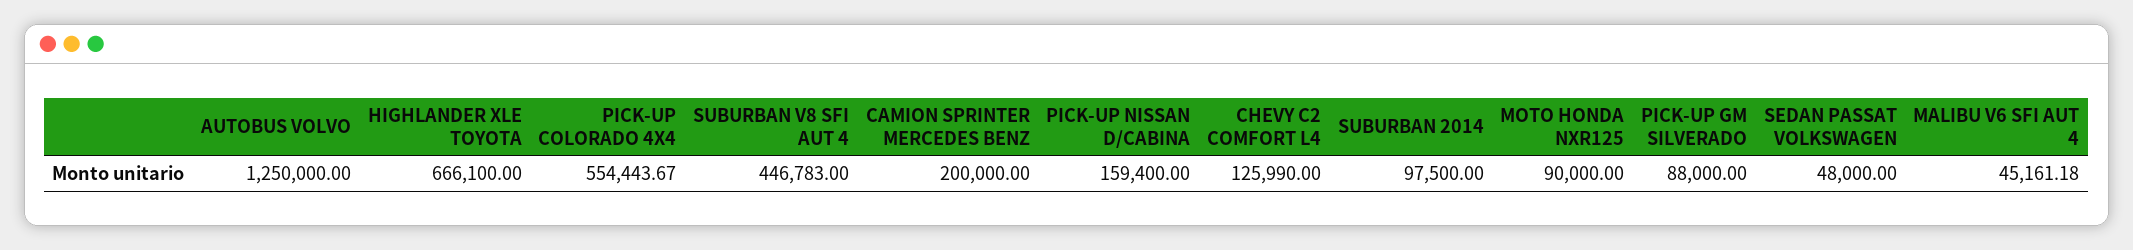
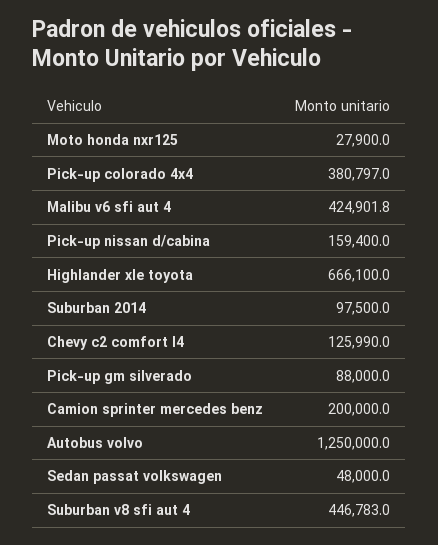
  {
    "AUTOBUS VOLVO": 1250000,
    "HIGHLANDER XLE TOYOTA": 666100,
-   "PICK-UP COLORADO 4X4": 554443.67,
+   "PICK-UP COLORADO 4X4": 380797,
    "SUBURBAN V8 SFI AUT 4": 446783,
    "CAMION SPRINTER MERCEDES BENZ": 200000,
    "PICK-UP NISSAN D/CABINA": 159400,
    "CHEVY C2 COMFORT L4": 125990,
    "SUBURBAN 2014": 97500,
-   "MOTO HONDA NXR125": 90000,
+   "MOTO HONDA NXR125": 27900,
    "PICK-UP GM SILVERADO": 88000,
    "SEDAN PASSAT VOLKSWAGEN": 48000,
-   "MALIBU V6 SFI AUT 4": 45161.18
+   "MALIBU V6 SFI AUT 4": 424901.8
  }

